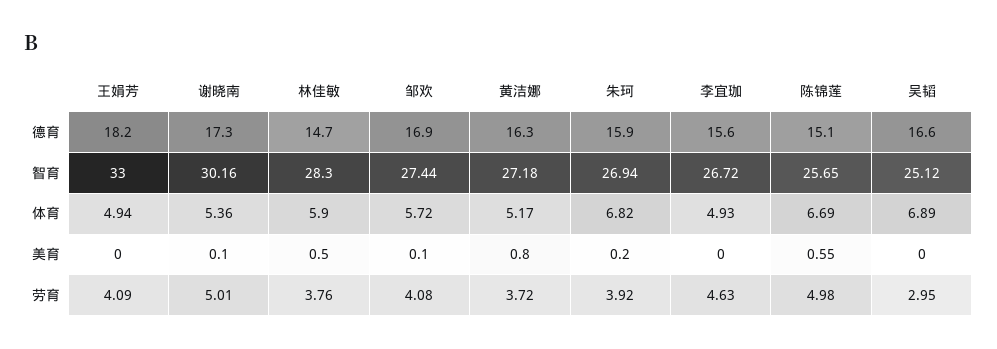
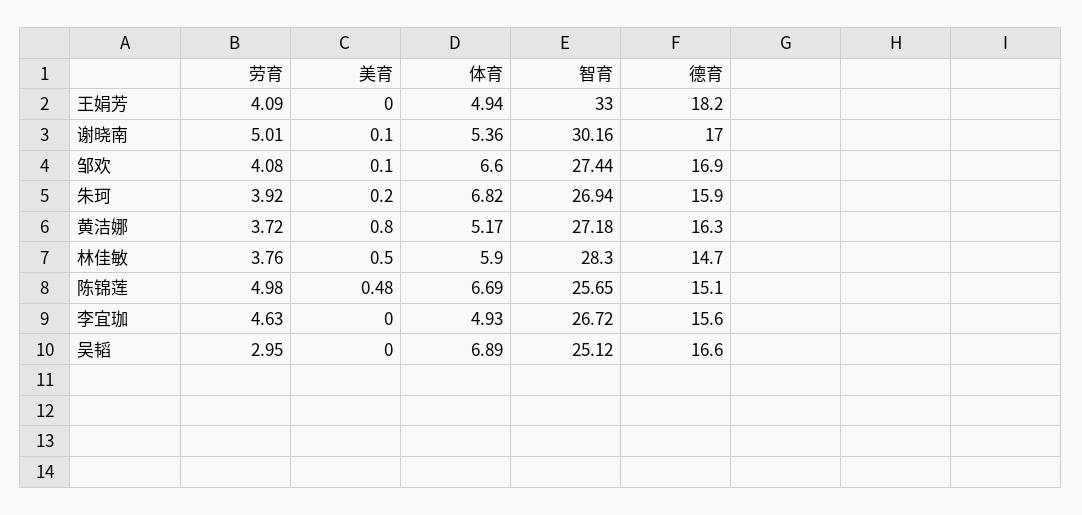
  {
    "王娟芳": {
      "德育": 18.2,
      "智育": 33,
      "体育": 4.94,
      "美育": 0,
      "劳育": 4.09
    },
    "谢晓南": {
-     "德育": 17.3,
+     "德育": 17,
      "智育": 30.16,
      "体育": 5.36,
      "美育": 0.1,
      "劳育": 5.01
    },
    "林佳敏": {
      "德育": 14.7,
      "智育": 28.3,
      "体育": 5.9,
      "美育": 0.5,
      "劳育": 3.76
    },
    "邹欢": {
      "德育": 16.9,
      "智育": 27.44,
-     "体育": 5.72,
+     "体育": 6.6,
      "美育": 0.1,
      "劳育": 4.08
    },
    "黄洁娜": {
      "德育": 16.3,
      "智育": 27.18,
      "体育": 5.17,
      "美育": 0.8,
      "劳育": 3.72
    },
    "朱珂": {
      "德育": 15.9,
      "智育": 26.94,
      "体育": 6.82,
      "美育": 0.2,
      "劳育": 3.92
    },
    "李宜珈": {
      "德育": 15.6,
      "智育": 26.72,
      "体育": 4.93,
      "美育": 0,
      "劳育": 4.63
    },
    "陈锦莲": {
      "德育": 15.1,
      "智育": 25.65,
      "体育": 6.69,
-     "美育": 0.55,
+     "美育": 0.48,
      "劳育": 4.98
    },
    "吴韬": {
      "德育": 16.6,
      "智育": 25.12,
      "体育": 6.89,
      "美育": 0,
      "劳育": 2.95
    }
  }

